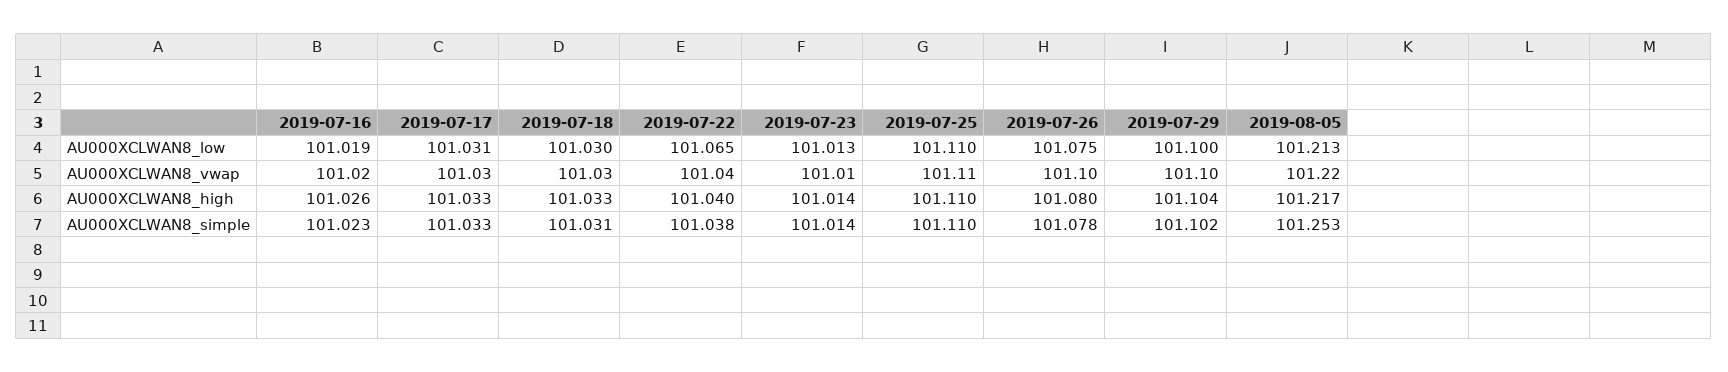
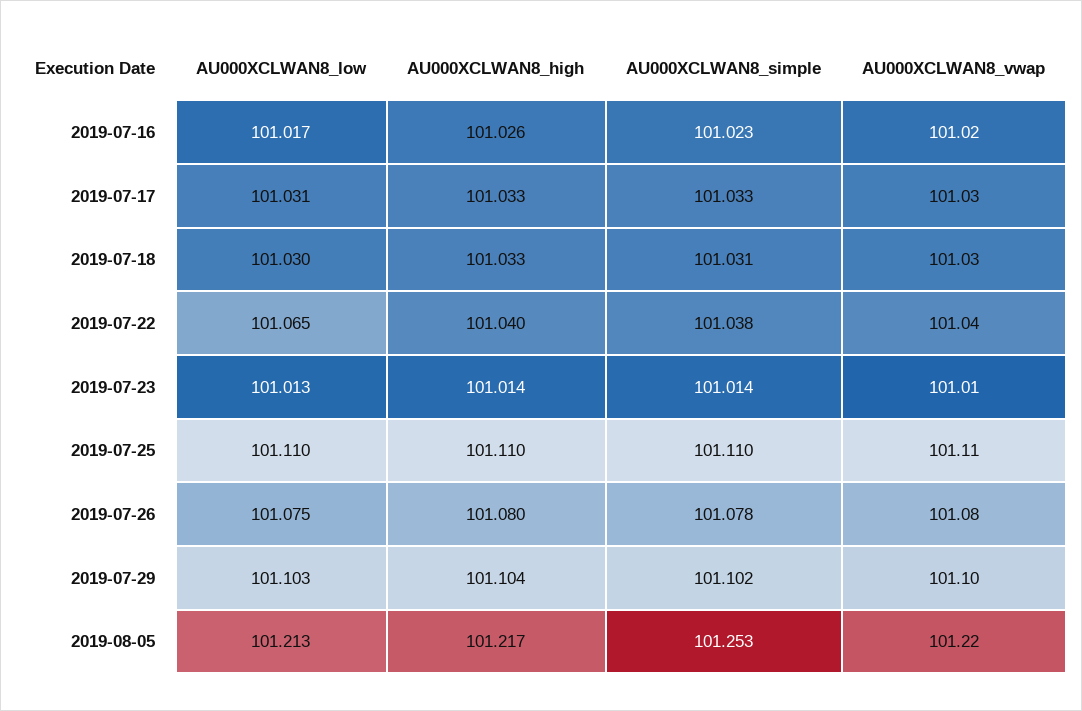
  {
    "2019-07-16": {
-     "AU000XCLWAN8_low": 101.019,
+     "AU000XCLWAN8_low": 101.017,
      "AU000XCLWAN8_vwap": 101.02,
      "AU000XCLWAN8_high": 101.026,
      "AU000XCLWAN8_simple": 101.023
    },
    "2019-07-17": {
      "AU000XCLWAN8_low": 101.031,
      "AU000XCLWAN8_vwap": 101.03,
      "AU000XCLWAN8_high": 101.033,
      "AU000XCLWAN8_simple": 101.033
    },
    "2019-07-18": {
      "AU000XCLWAN8_low": 101.03,
      "AU000XCLWAN8_vwap": 101.03,
      "AU000XCLWAN8_high": 101.033,
      "AU000XCLWAN8_simple": 101.031
    },
    "2019-07-22": {
      "AU000XCLWAN8_low": 101.065,
      "AU000XCLWAN8_vwap": 101.04,
      "AU000XCLWAN8_high": 101.04,
      "AU000XCLWAN8_simple": 101.038
    },
    "2019-07-23": {
      "AU000XCLWAN8_low": 101.013,
      "AU000XCLWAN8_vwap": 101.01,
      "AU000XCLWAN8_high": 101.014,
      "AU000XCLWAN8_simple": 101.014
    },
    "2019-07-25": {
      "AU000XCLWAN8_low": 101.11,
      "AU000XCLWAN8_vwap": 101.11,
      "AU000XCLWAN8_high": 101.11,
      "AU000XCLWAN8_simple": 101.11
    },
    "2019-07-26": {
      "AU000XCLWAN8_low": 101.075,
-     "AU000XCLWAN8_vwap": 101.1,
+     "AU000XCLWAN8_vwap": 101.08,
      "AU000XCLWAN8_high": 101.08,
      "AU000XCLWAN8_simple": 101.078
    },
    "2019-07-29": {
-     "AU000XCLWAN8_low": 101.1,
+     "AU000XCLWAN8_low": 101.103,
      "AU000XCLWAN8_vwap": 101.1,
      "AU000XCLWAN8_high": 101.104,
      "AU000XCLWAN8_simple": 101.102
    },
    "2019-08-05": {
      "AU000XCLWAN8_low": 101.213,
      "AU000XCLWAN8_vwap": 101.22,
      "AU000XCLWAN8_high": 101.217,
      "AU000XCLWAN8_simple": 101.253
    }
  }

